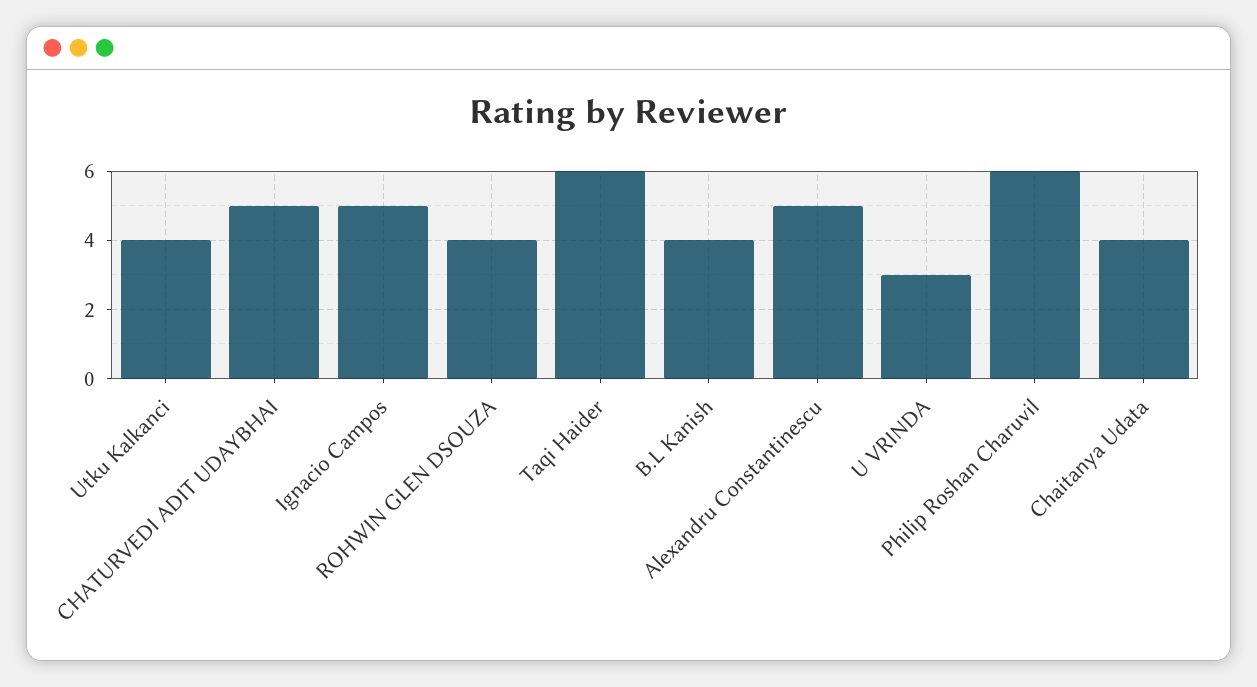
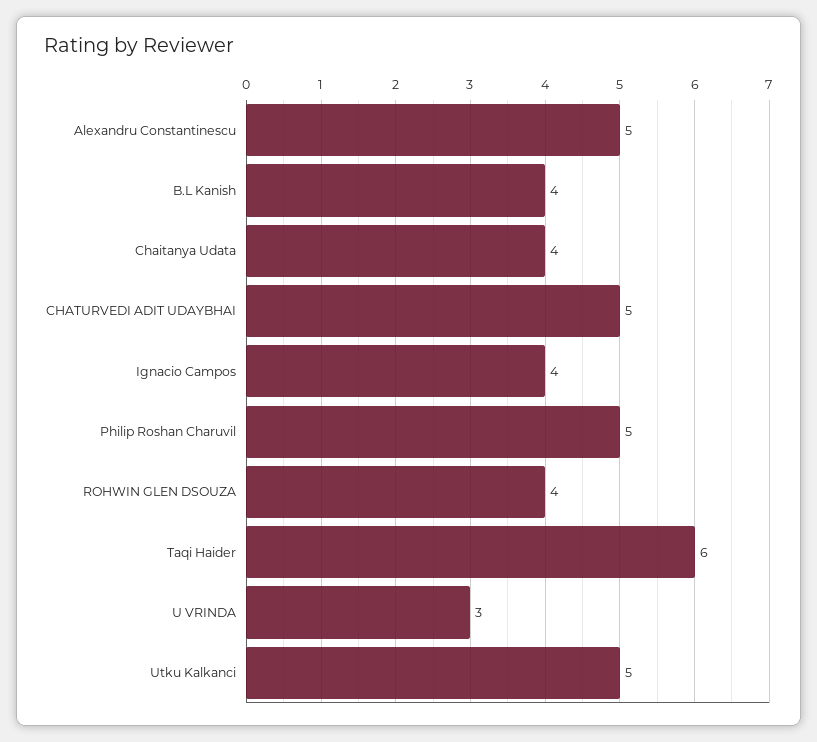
  {
-   "Utku Kalkanci": 4,
+   "Utku Kalkanci": 5,
    "CHATURVEDI ADIT UDAYBHAI": 5,
-   "Ignacio Campos": 5,
+   "Ignacio Campos": 4,
    "ROHWIN GLEN DSOUZA": 4,
    "Taqi Haider": 6,
    "B.L Kanish": 4,
    "Alexandru Constantinescu": 5,
    "U VRINDA": 3,
-   "Philip Roshan Charuvil": 6,
+   "Philip Roshan Charuvil": 5,
    "Chaitanya Udata": 4
  }

